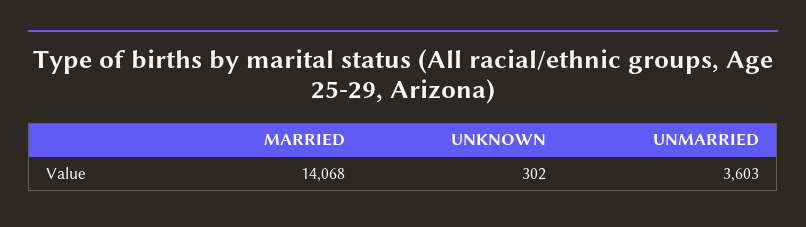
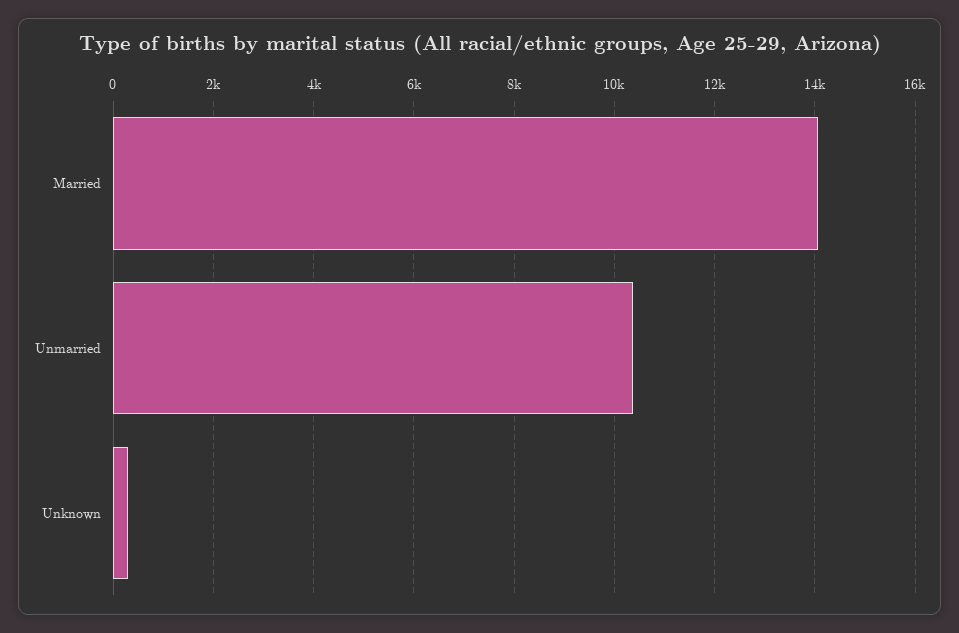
  {
    "MARRIED": 14068,
    "UNKNOWN": 302,
-   "UNMARRIED": 3603
+   "UNMARRIED": 10400
  }

